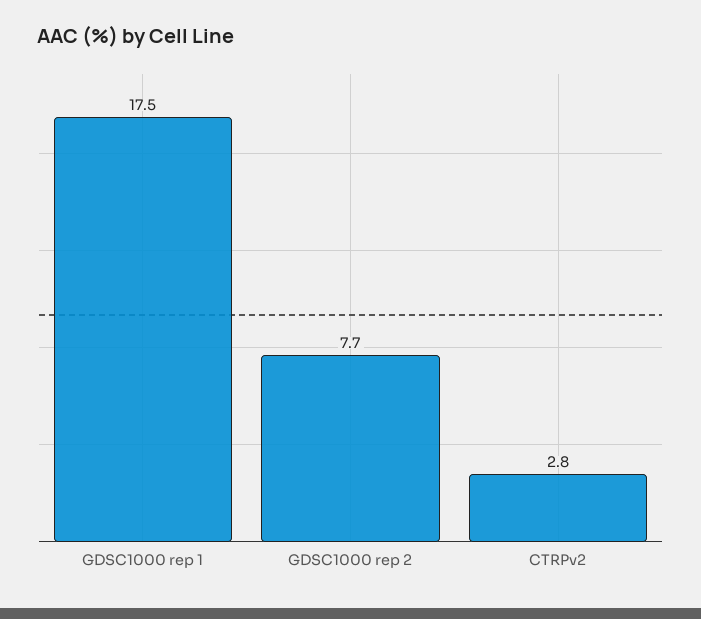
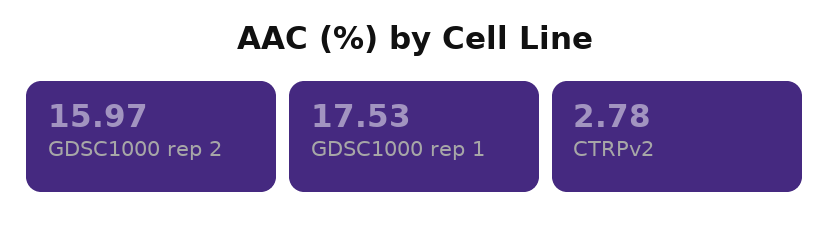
  {
    "GDSC1000 rep 1": 17.53,
-   "GDSC1000 rep 2": 7.7,
+   "GDSC1000 rep 2": 15.97,
    "CTRPv2": 2.78
  }

